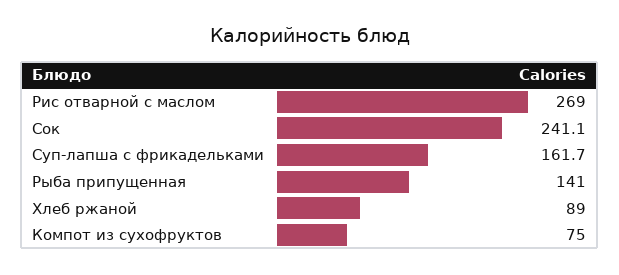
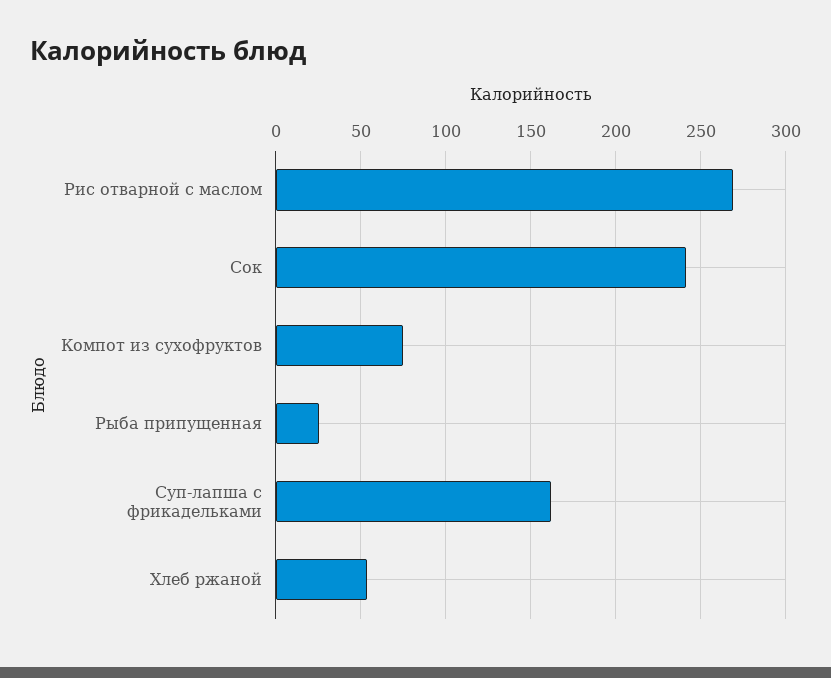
  {
    "Рис отварной с маслом": 269,
    "Сок": 241.1,
    "Суп-лапша с фрикадельками": 161.7,
-   "Рыба припущенная": 141,
+   "Рыба припущенная": 25,
-   "Хлеб ржаной": 89,
+   "Хлеб ржаной": 55,
    "Компот из сухофруктов": 75
  }

